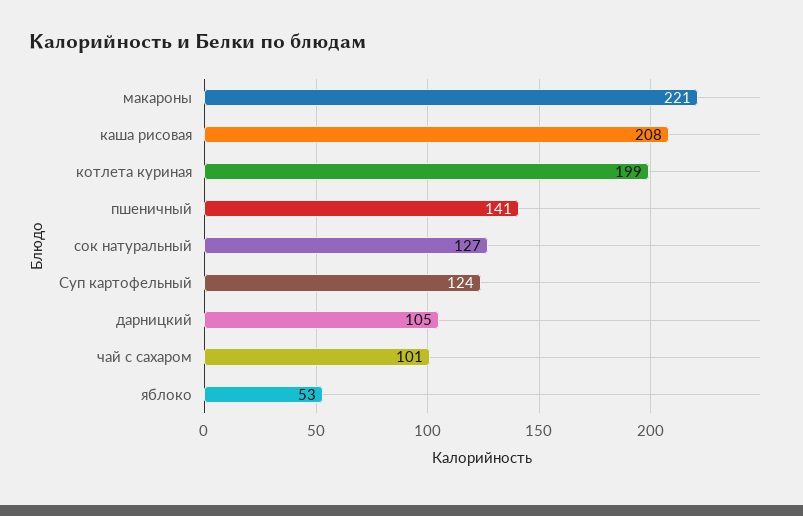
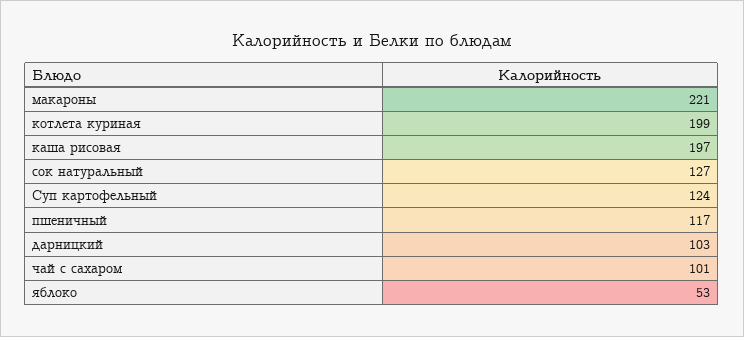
  {
    "макароны": 221,
-   "каша рисовая": 208,
+   "каша рисовая": 197,
    "котлета куриная": 199,
-   "пшеничный": 141,
+   "пшеничный": 117,
    "сок натуральный": 127,
    "Суп картофельный": 124,
-   "дарницкий": 105,
+   "дарницкий": 103,
    "чай с сахаром": 101,
    "яблоко": 53
  }

